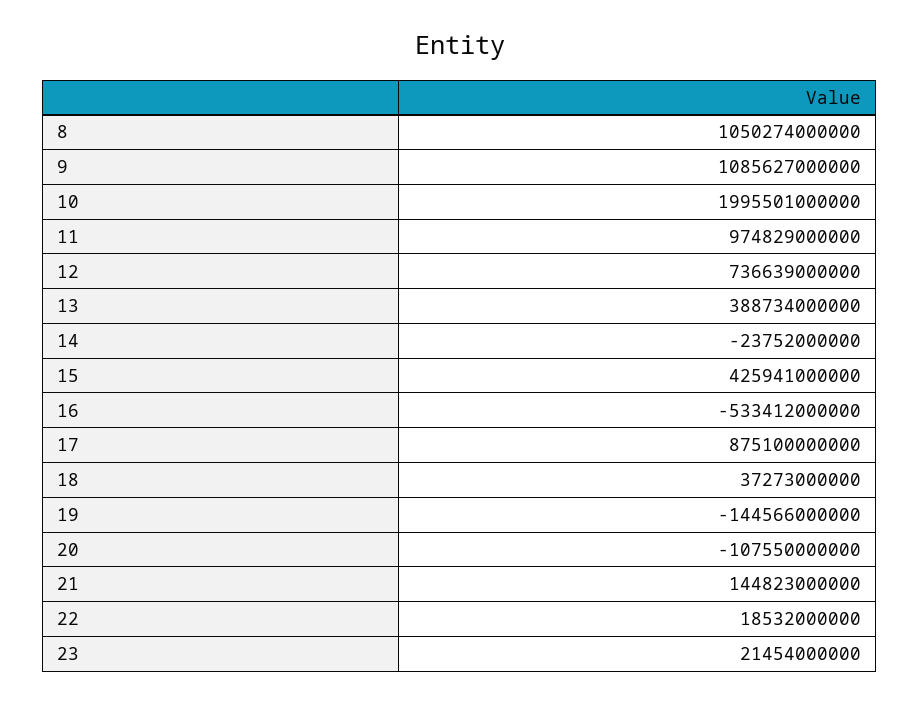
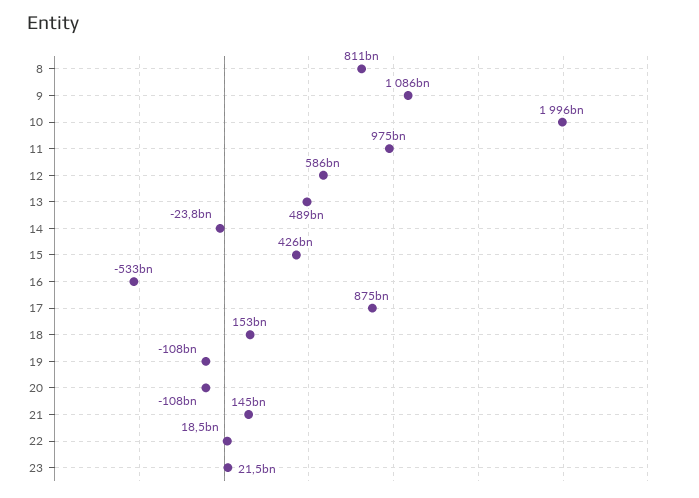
  {
-   "8": 1050274000000,
+   "8": 811000000000,
    "9": 1085627000000,
    "10": 1995501000000,
    "11": 974829000000,
-   "12": 736639000000,
+   "12": 586000000000,
-   "13": 388734000000,
+   "13": 489000000000,
    "14": -23752000000,
    "15": 425941000000,
    "16": -533412000000,
    "17": 875100000000,
-   "18": 37273000000,
+   "18": 153000000000,
-   "19": -144566000000,
+   "19": -108000000000,
    "20": -107550000000,
    "21": 144823000000,
    "22": 18532000000,
    "23": 21454000000
  }

